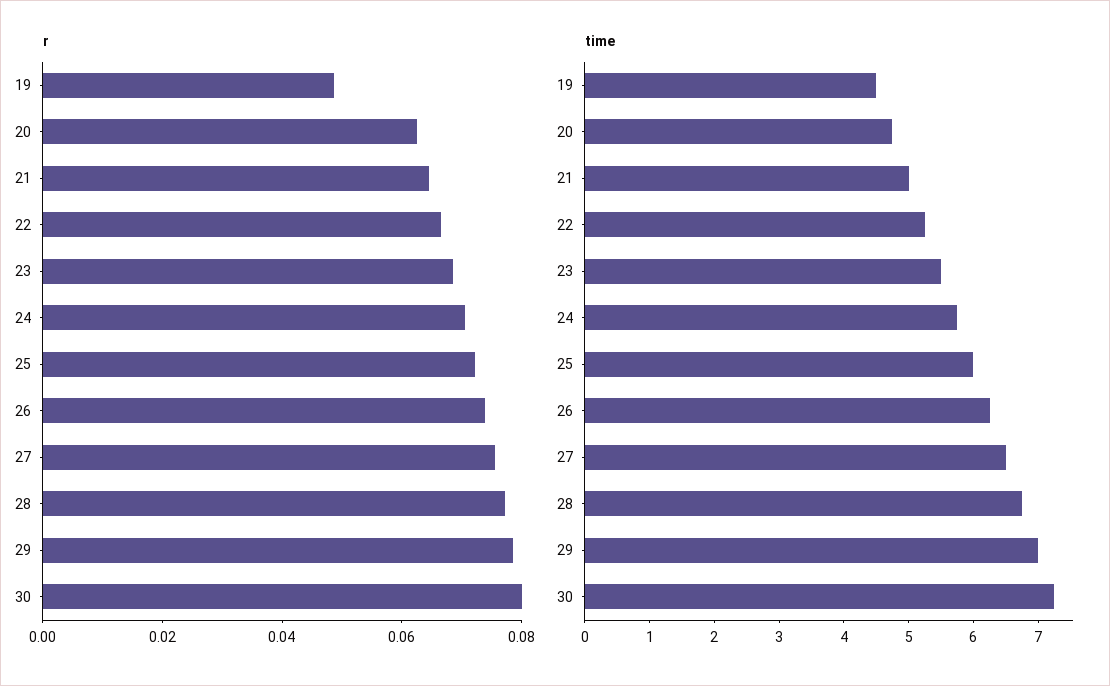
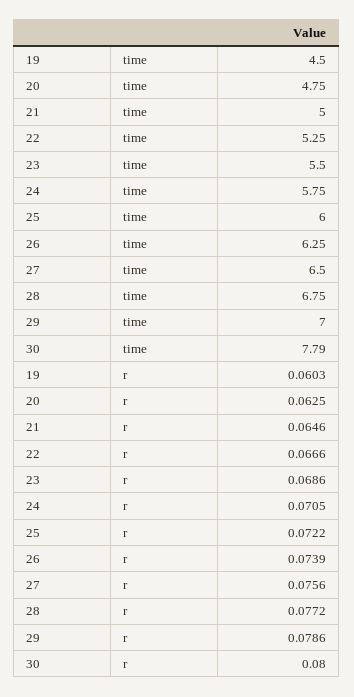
  {
    "r": {
-     "19": 0.05,
+     "19": 0.0603,
      "20": 0.0625,
      "21": 0.0646,
      "22": 0.0666,
      "23": 0.0686,
      "24": 0.0705,
      "25": 0.0722,
      "26": 0.0739,
      "27": 0.0756,
      "28": 0.0772,
      "29": 0.0786,
      "30": 0.08
    },
    "time": {
      "19": 4.5,
      "20": 4.75,
      "21": 5,
      "22": 5.25,
      "23": 5.5,
      "24": 5.75,
      "25": 6,
      "26": 6.25,
      "27": 6.5,
      "28": 6.75,
      "29": 7,
-     "30": 7.2
+     "30": 7.79
    }
  }

